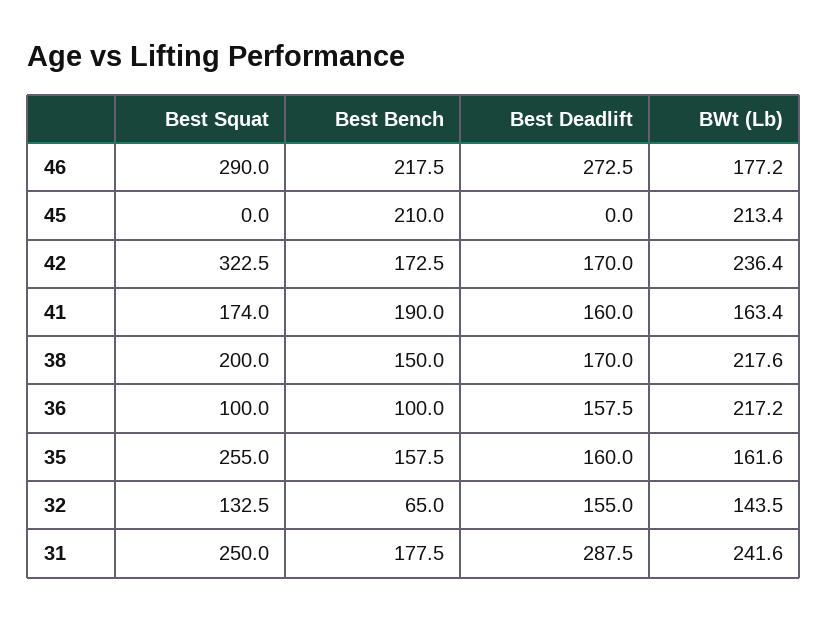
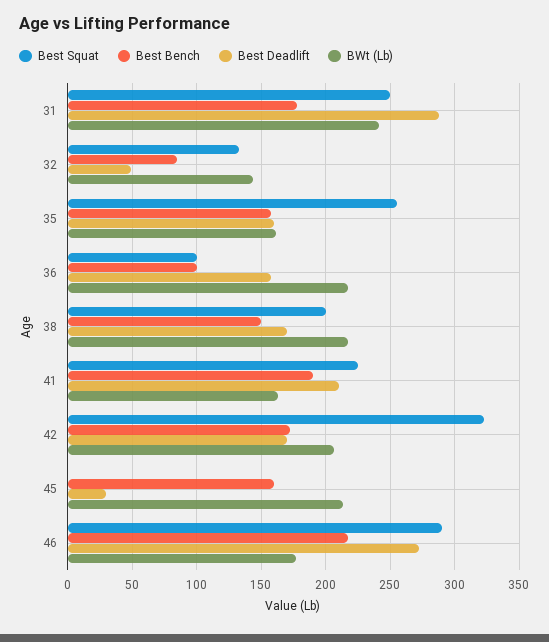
  {
    "Best Squat": {
      "46": 290,
      "45": 0,
      "42": 322.5,
-     "41": 174,
+     "41": 225,
      "38": 200,
      "36": 100,
      "35": 255,
      "32": 132.5,
      "31": 250
    },
    "Best Bench": {
      "46": 217.5,
-     "45": 210,
+     "45": 160,
      "42": 172.5,
      "41": 190,
      "38": 150,
      "36": 100,
      "35": 157.5,
-     "32": 65,
+     "32": 85,
      "31": 177.5
    },
    "Best Deadlift": {
      "46": 272.5,
-     "45": 0,
+     "45": 30,
      "42": 170,
-     "41": 160,
+     "41": 210,
      "38": 170,
      "36": 157.5,
      "35": 160,
-     "32": 155,
+     "32": 50,
      "31": 287.5
    },
    "BWt (Lb)": {
      "46": 177.2,
      "45": 213.4,
-     "42": 236.4,
+     "42": 205,
      "41": 163.4,
      "38": 217.6,
      "36": 217.2,
      "35": 161.6,
      "32": 143.5,
      "31": 241.6
    }
  }

